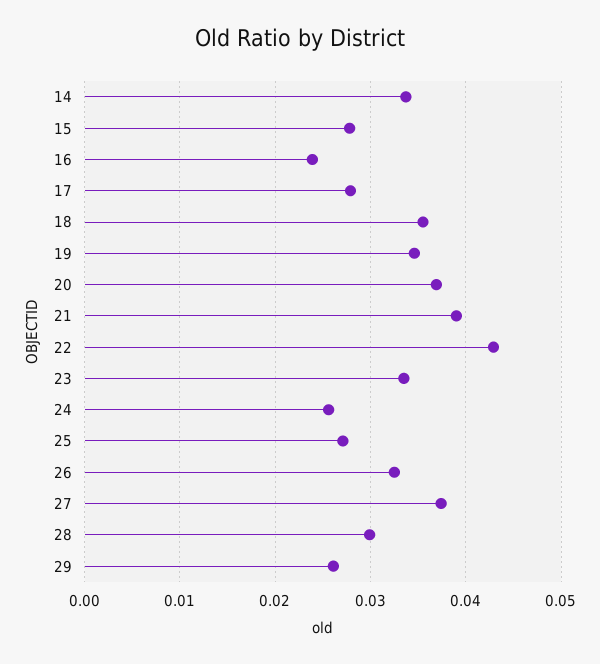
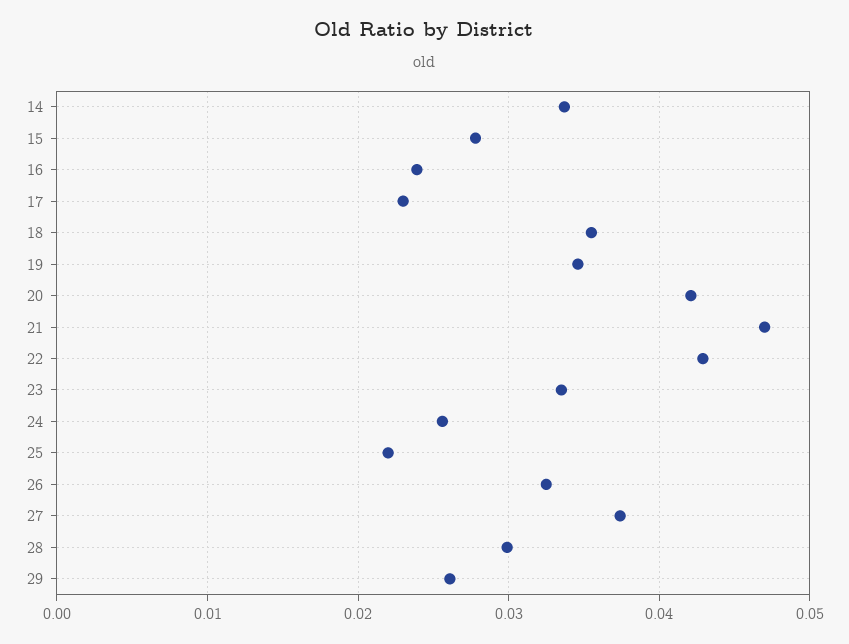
  {
    "14": 0.034,
    "15": 0.028,
    "16": 0.024,
-   "17": 0.028,
+   "17": 0.023,
    "18": 0.036,
    "19": 0.035,
-   "20": 0.037,
+   "20": 0.042,
-   "21": 0.039,
+   "21": 0.047,
    "22": 0.043,
    "23": 0.034,
    "24": 0.026,
-   "25": 0.027,
+   "25": 0.022,
    "26": 0.033,
    "27": 0.037,
    "28": 0.03,
    "29": 0.026
  }

